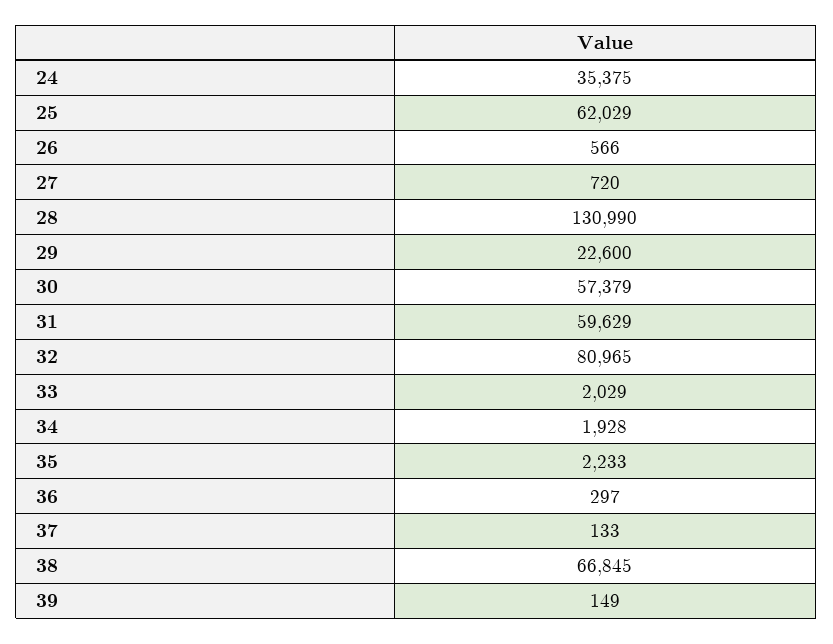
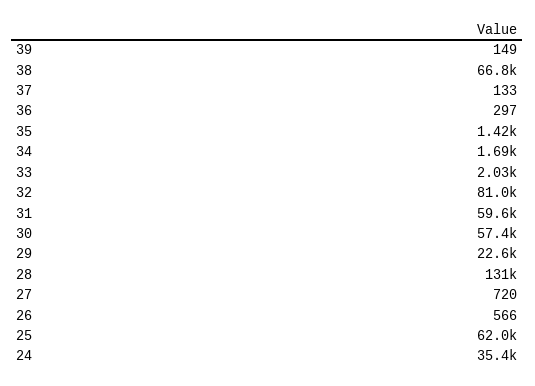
  {
    "24": 35375,
    "25": 62029,
    "26": 566,
    "27": 720,
    "28": 130990,
    "29": 22600,
    "30": 57379,
    "31": 59629,
    "32": 80965,
    "33": 2029,
-   "34": 1928,
+   "34": 1690,
-   "35": 2233,
+   "35": 1420,
    "36": 297,
    "37": 133,
    "38": 66845,
    "39": 149
  }

